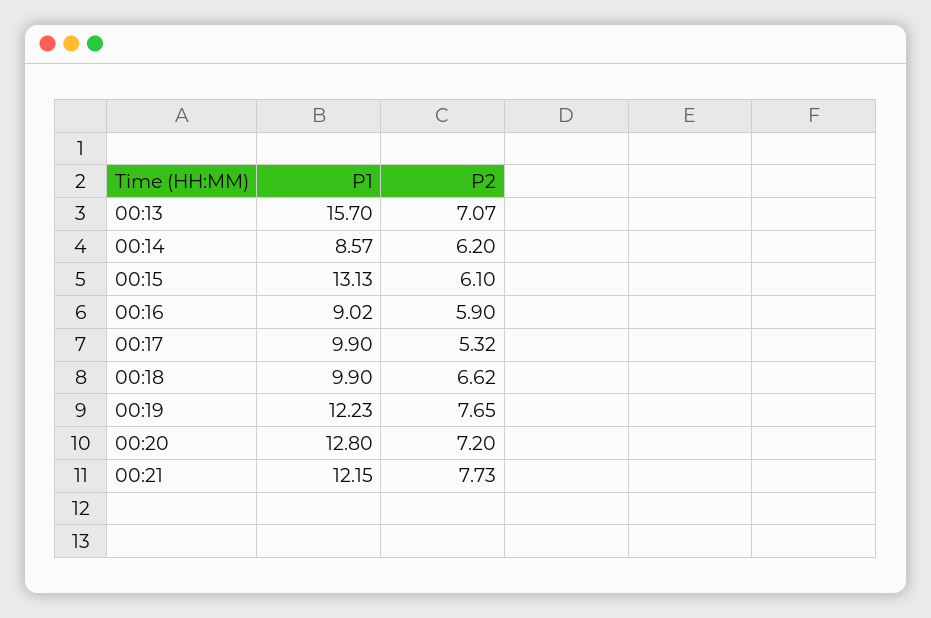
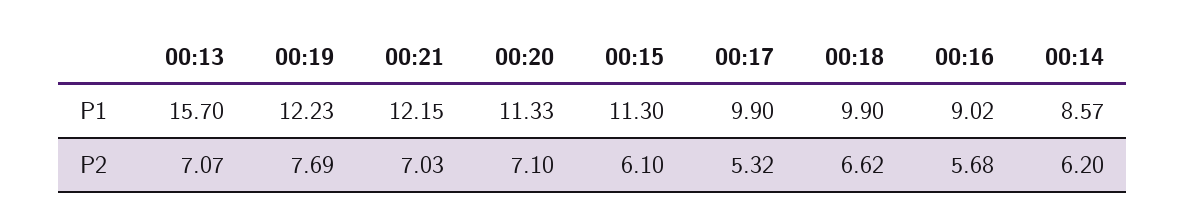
  {
    "P1": {
      "00:13": 15.7,
      "00:14": 8.57,
-     "00:15": 13.13,
+     "00:15": 11.3,
      "00:16": 9.02,
      "00:17": 9.9,
      "00:18": 9.9,
      "00:19": 12.23,
-     "00:20": 12.8,
+     "00:20": 11.33,
      "00:21": 12.15
    },
    "P2": {
      "00:13": 7.07,
      "00:14": 6.2,
      "00:15": 6.1,
-     "00:16": 5.9,
+     "00:16": 5.68,
      "00:17": 5.32,
      "00:18": 6.62,
-     "00:19": 7.65,
+     "00:19": 7.69,
-     "00:20": 7.2,
+     "00:20": 7.1,
-     "00:21": 7.73
+     "00:21": 7.03
    }
  }

